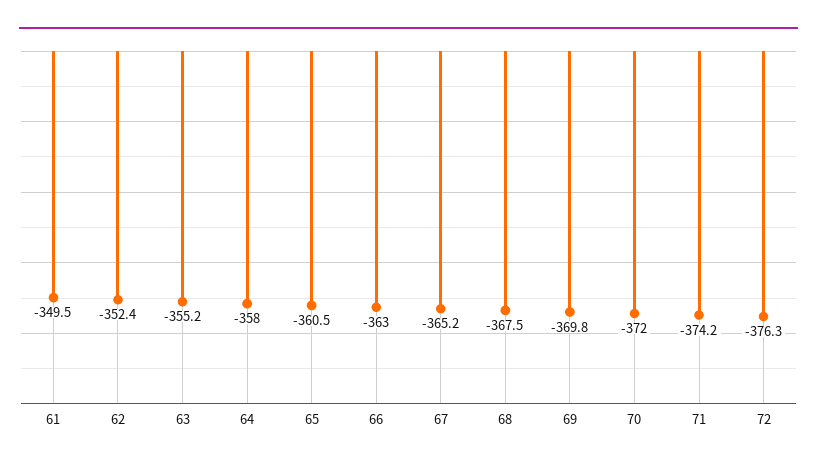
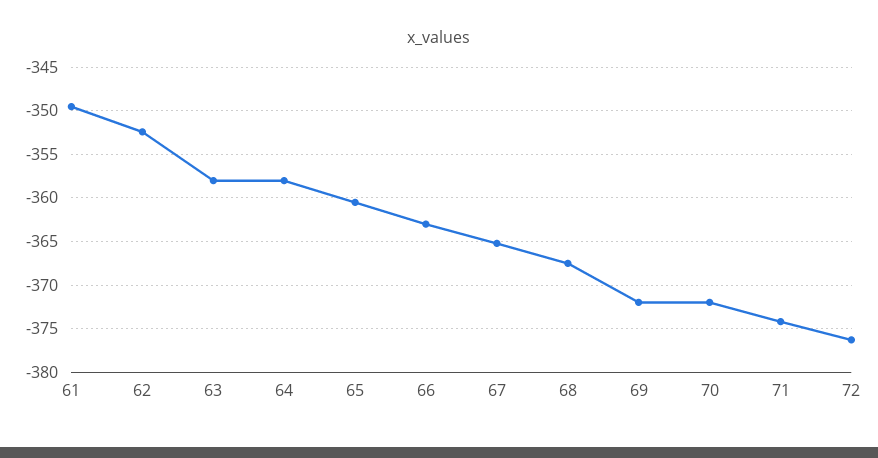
  {
    "61": -349.5,
    "62": -352.4,
-   "63": -355.2,
+   "63": -358,
    "64": -358,
    "65": -360.5,
    "66": -363,
    "67": -365.2,
    "68": -367.5,
-   "69": -369.8,
+   "69": -372,
    "70": -372,
    "71": -374.2,
    "72": -376.3
  }

